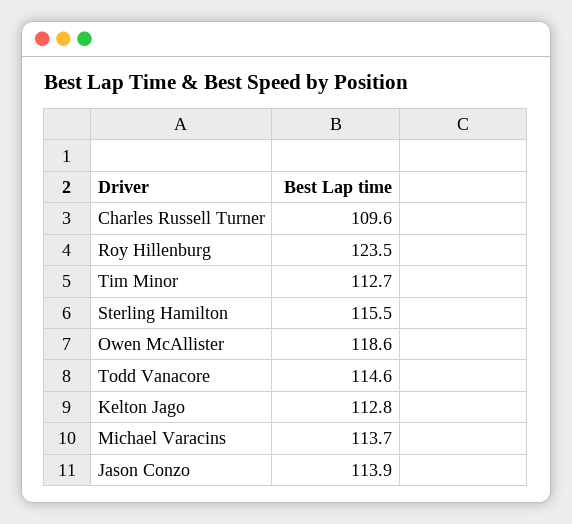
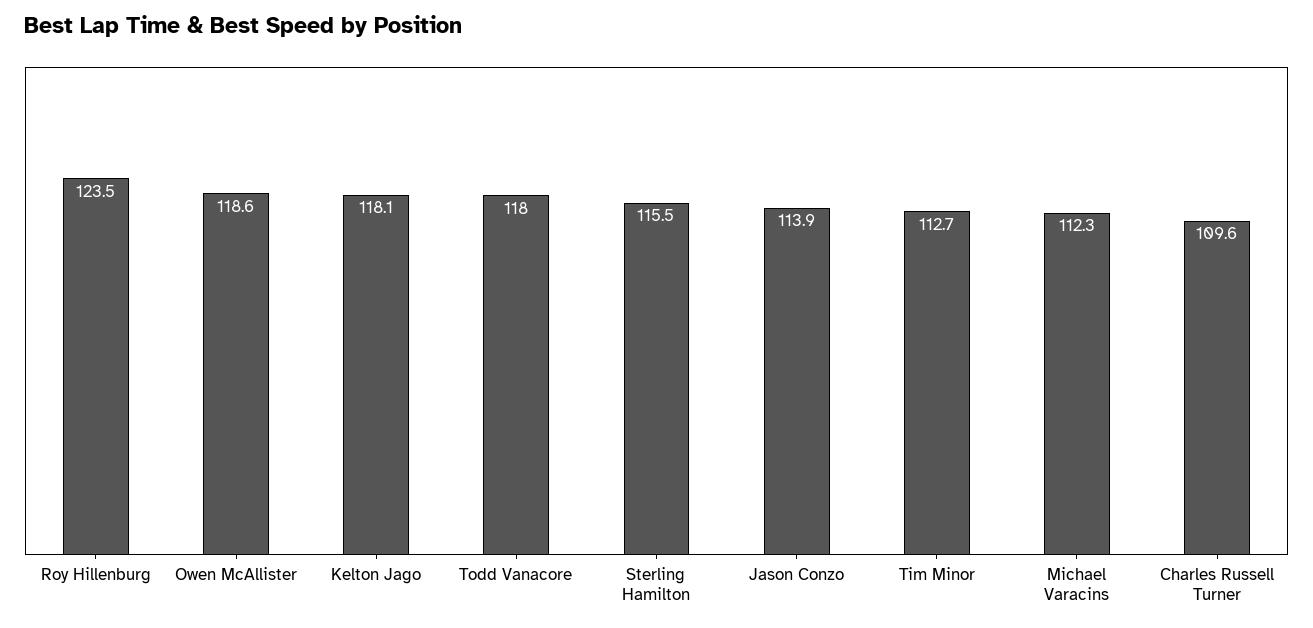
  {
    "Charles Russell Turner": 109.6,
    "Roy Hillenburg": 123.5,
    "Tim Minor": 112.7,
    "Sterling Hamilton": 115.5,
    "Owen McAllister": 118.6,
-   "Todd Vanacore": 114.6,
+   "Todd Vanacore": 118,
-   "Kelton Jago": 112.8,
+   "Kelton Jago": 118.1,
-   "Michael Varacins": 113.7,
+   "Michael Varacins": 112.3,
    "Jason Conzo": 113.9
  }

